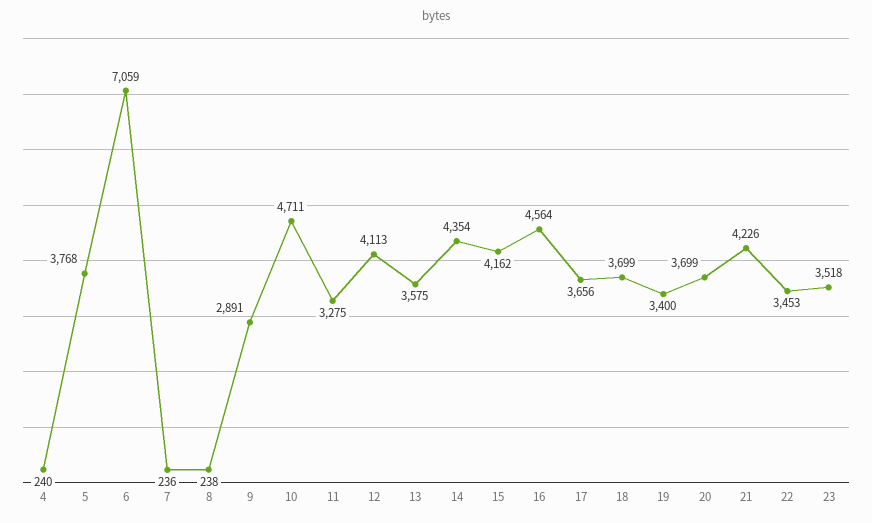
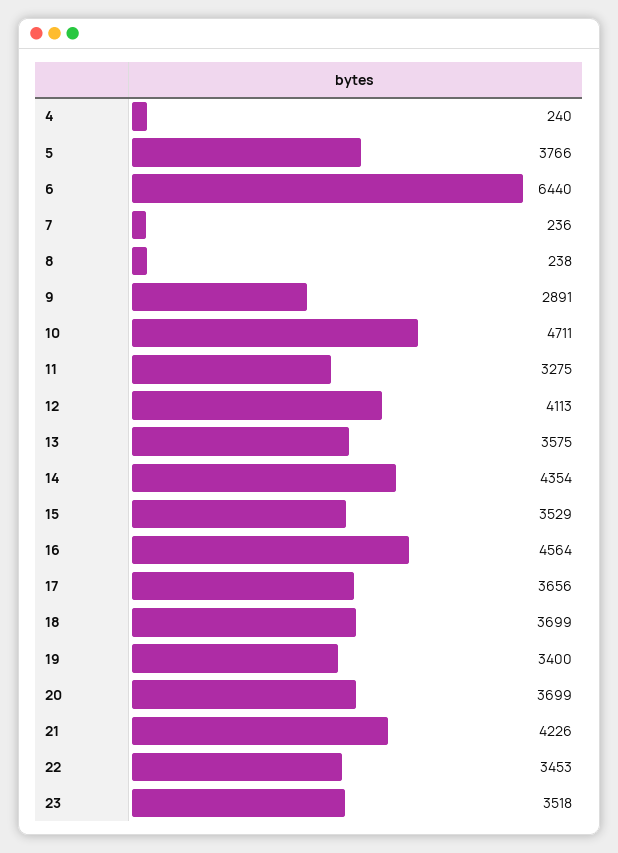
  {
    "4": 240,
-   "5": 3768,
+   "5": 3766,
-   "6": 7059,
+   "6": 6440,
    "7": 236,
    "8": 238,
    "9": 2891,
    "10": 4711,
    "11": 3275,
    "12": 4113,
    "13": 3575,
    "14": 4354,
-   "15": 4162,
+   "15": 3529,
    "16": 4564,
    "17": 3656,
    "18": 3699,
    "19": 3400,
    "20": 3699,
    "21": 4226,
    "22": 3453,
    "23": 3518
  }

